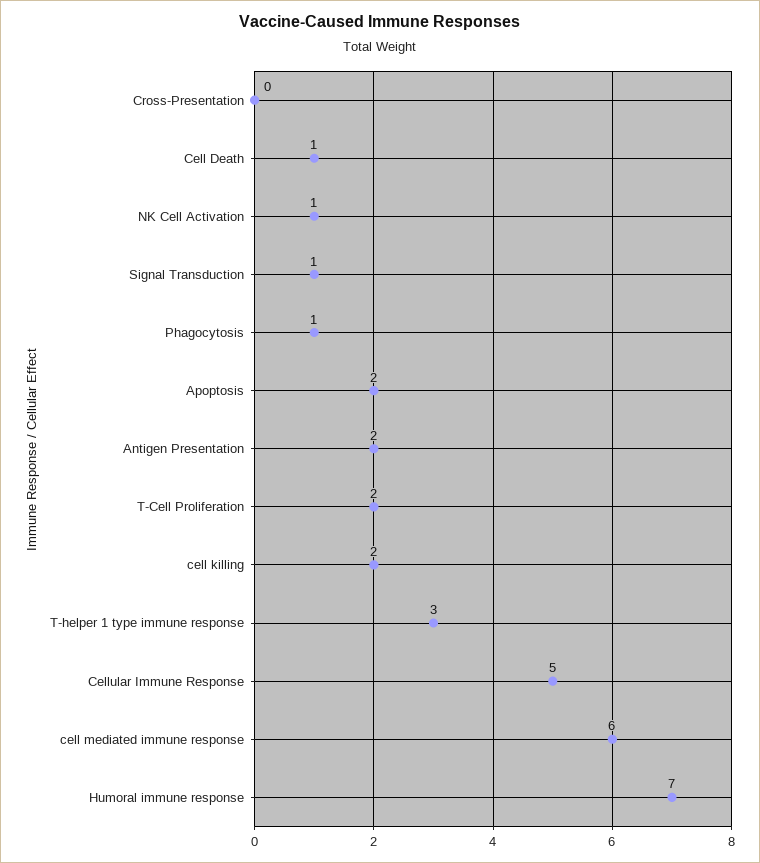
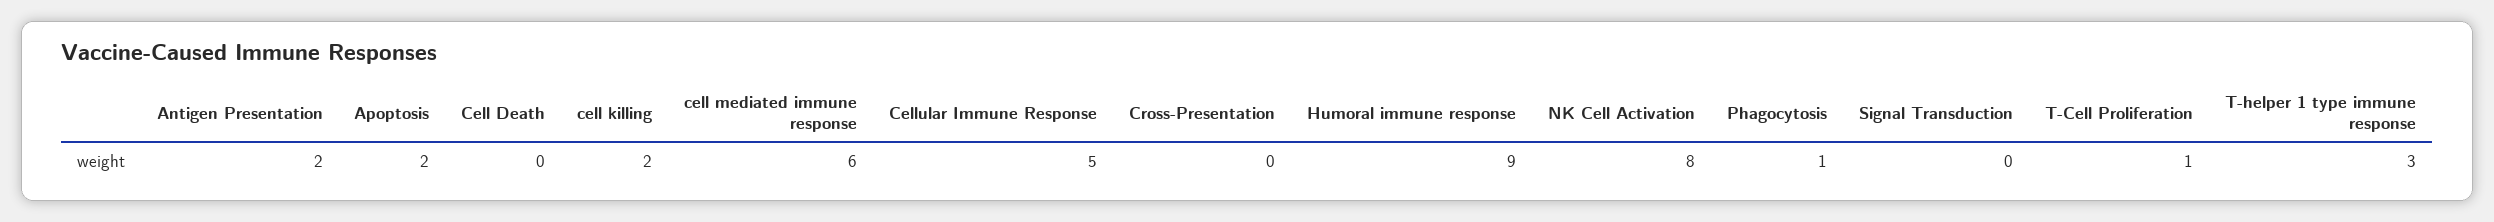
  {
    "Cross-Presentation": 0,
-   "Cell Death": 1,
+   "Cell Death": 0,
-   "NK Cell Activation": 1,
+   "NK Cell Activation": 8,
-   "Signal Transduction": 1,
+   "Signal Transduction": 0,
    "Phagocytosis": 1,
    "Apoptosis": 2,
    "Antigen Presentation": 2,
-   "T-Cell Proliferation": 2,
+   "T-Cell Proliferation": 1,
    "cell killing": 2,
    "T-helper 1 type immune response": 3,
    "Cellular Immune Response": 5,
    "cell mediated immune response": 6,
-   "Humoral immune response": 7
+   "Humoral immune response": 9
  }

